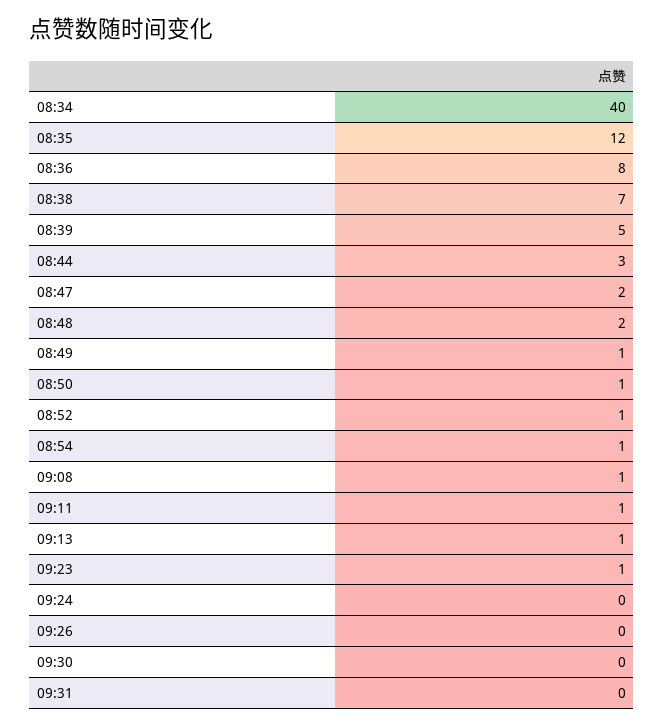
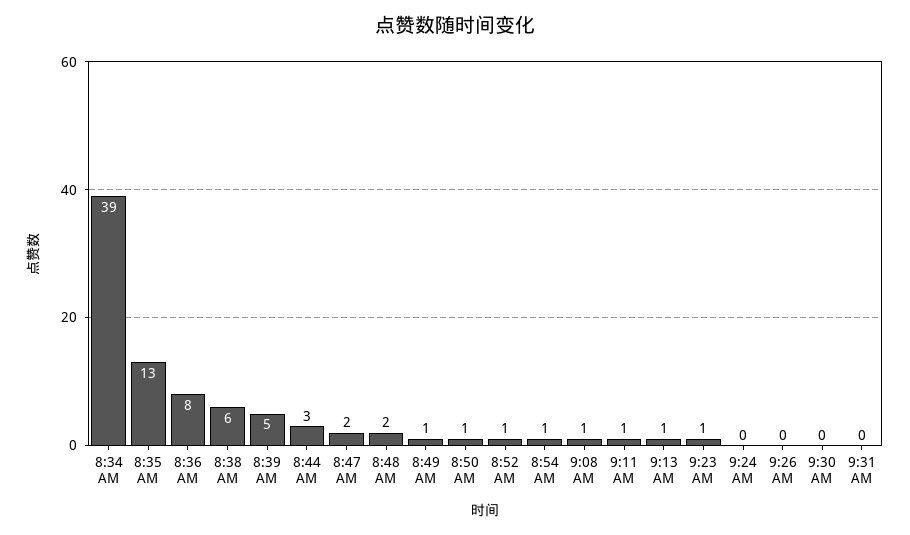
  {
-   "08:34": 40,
+   "08:34": 39,
-   "08:35": 12,
+   "08:35": 13,
    "08:36": 8,
-   "08:38": 7,
+   "08:38": 6,
    "08:39": 5,
    "08:44": 3,
    "08:47": 2,
    "08:48": 2,
    "08:49": 1,
    "08:50": 1,
    "08:52": 1,
    "08:54": 1,
    "09:08": 1,
    "09:11": 1,
    "09:13": 1,
    "09:23": 1,
    "09:24": 0,
    "09:26": 0,
    "09:30": 0,
    "09:31": 0
  }

